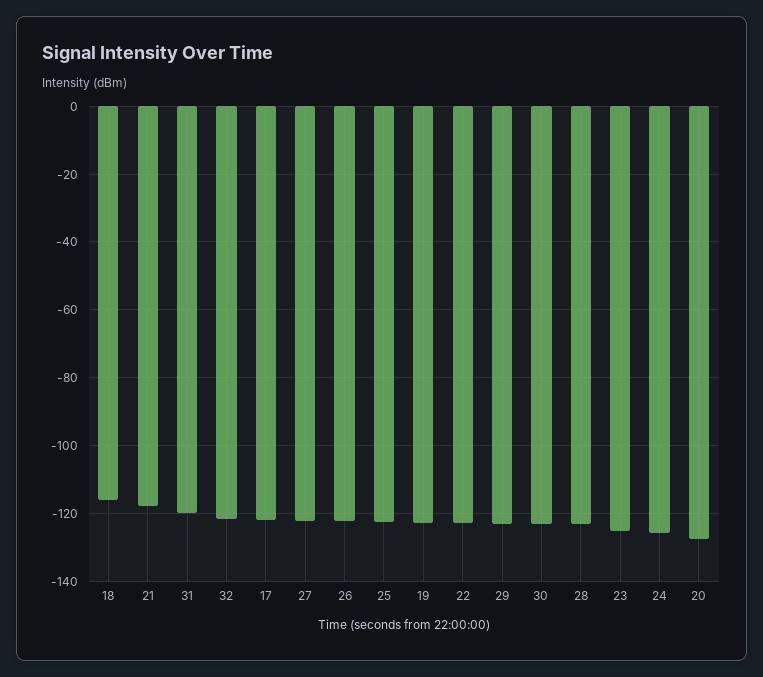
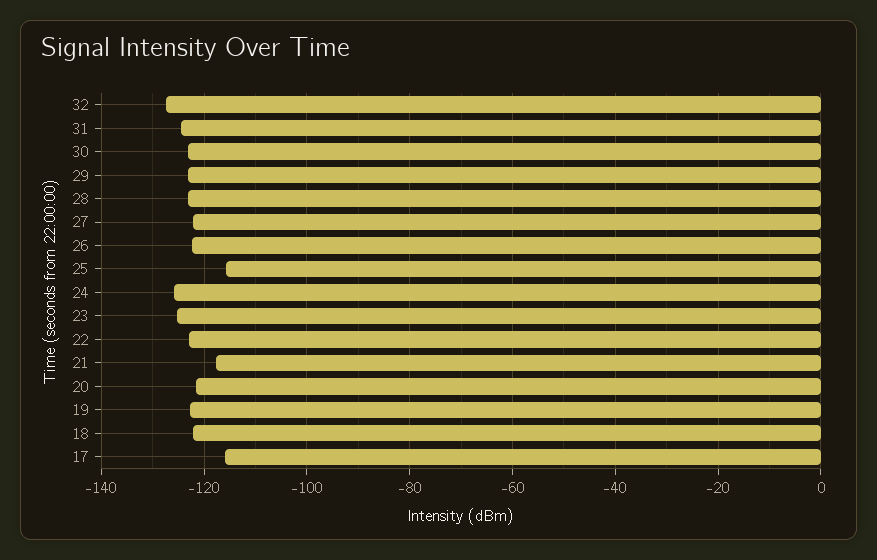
  {
-   "18": -116,
+   "18": -122,
    "21": -118,
-   "31": -120,
+   "31": -124,
-   "32": -122,
+   "32": -128,
-   "17": -122,
+   "17": -116,
    "27": -122,
    "26": -122,
-   "25": -122,
+   "25": -116,
    "19": -122,
    "22": -122,
    "29": -124,
    "30": -124,
    "28": -124,
    "23": -126,
    "24": -126,
-   "20": -128
+   "20": -122
  }

